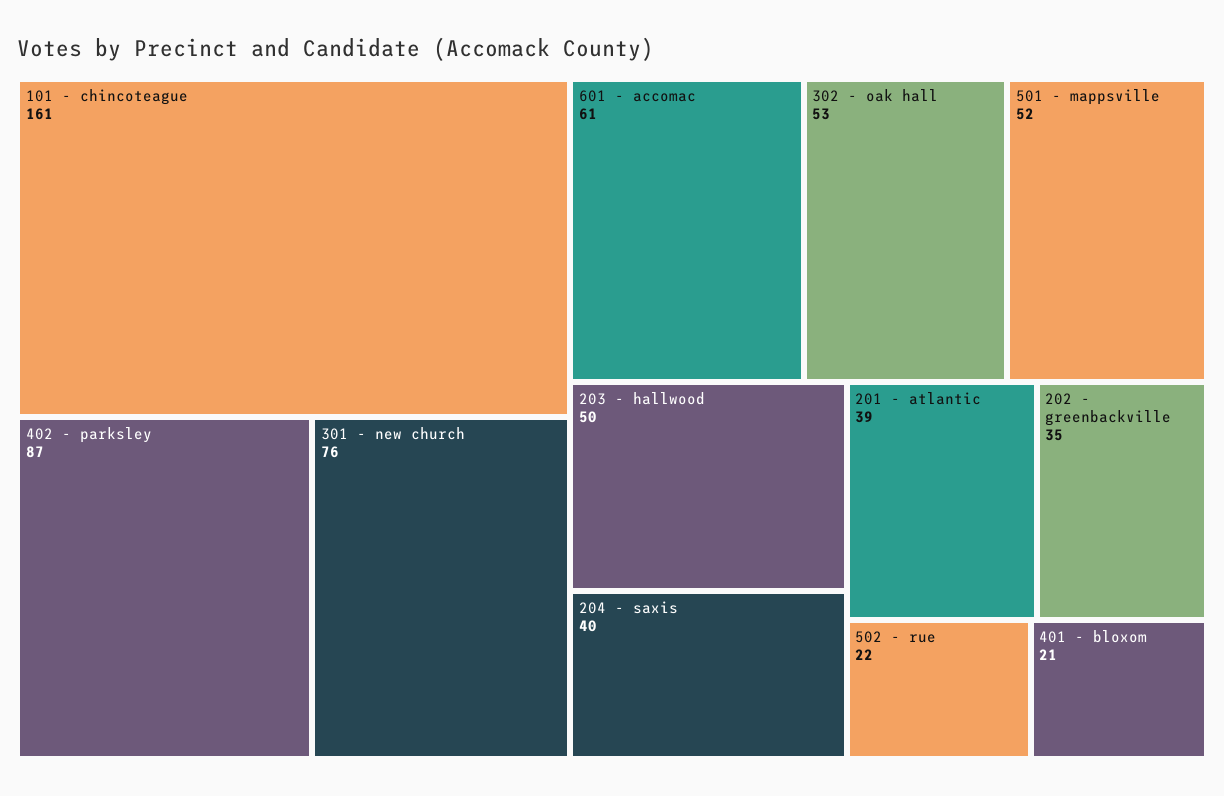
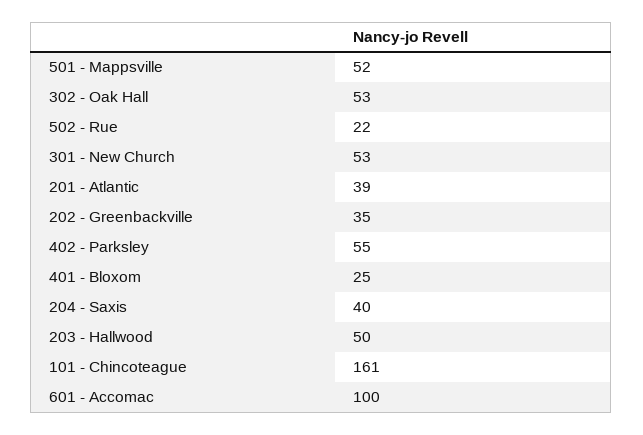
  {
    "101 - chincoteague": 161,
-   "402 - parksley": 87,
+   "402 - parksley": 55,
-   "301 - new church": 76,
+   "301 - new church": 53,
-   "601 - accomac": 61,
+   "601 - accomac": 100,
    "302 - oak hall": 53,
    "501 - mappsville": 52,
    "203 - hallwood": 50,
    "204 - saxis": 40,
    "201 - atlantic": 39,
    "202 - greenbackville": 35,
    "502 - rue": 22,
-   "401 - bloxom": 21
+   "401 - bloxom": 25
  }

